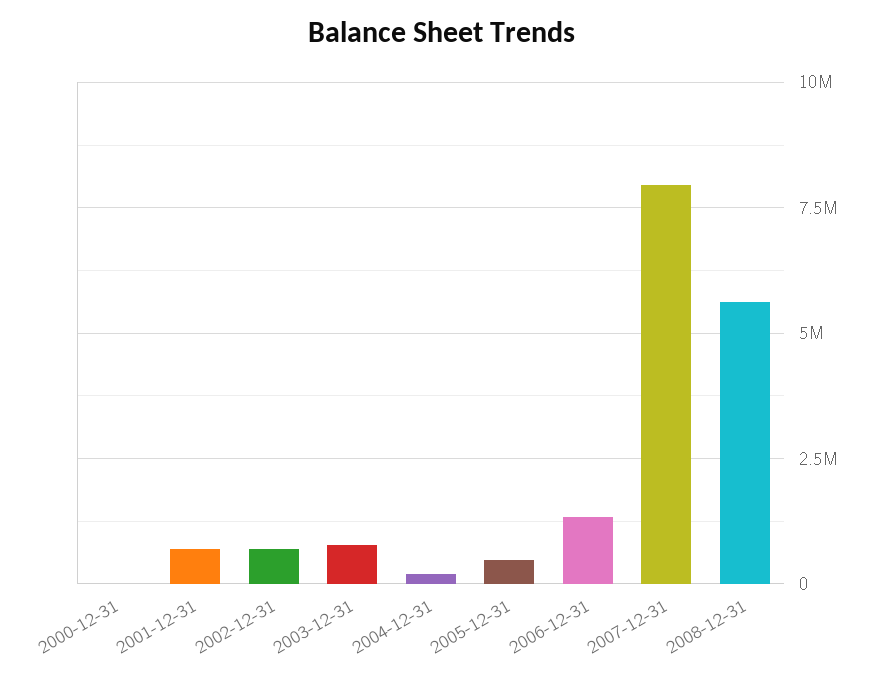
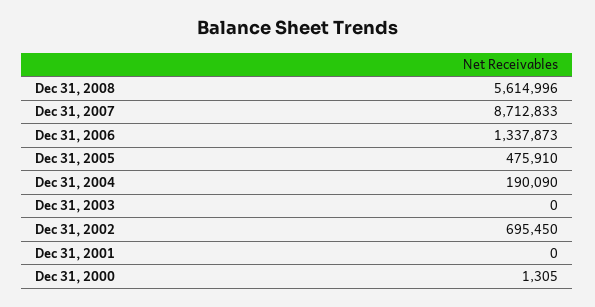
  {
    "2000-12-31": 1305,
-   "2001-12-31": 750000,
+   "2001-12-31": 0,
    "2002-12-31": 695450,
-   "2003-12-31": 750000,
+   "2003-12-31": 0,
    "2004-12-31": 190090,
    "2005-12-31": 475910,
    "2006-12-31": 1337873,
-   "2007-12-31": 8000000,
+   "2007-12-31": 8712833,
    "2008-12-31": 5614996
  }

